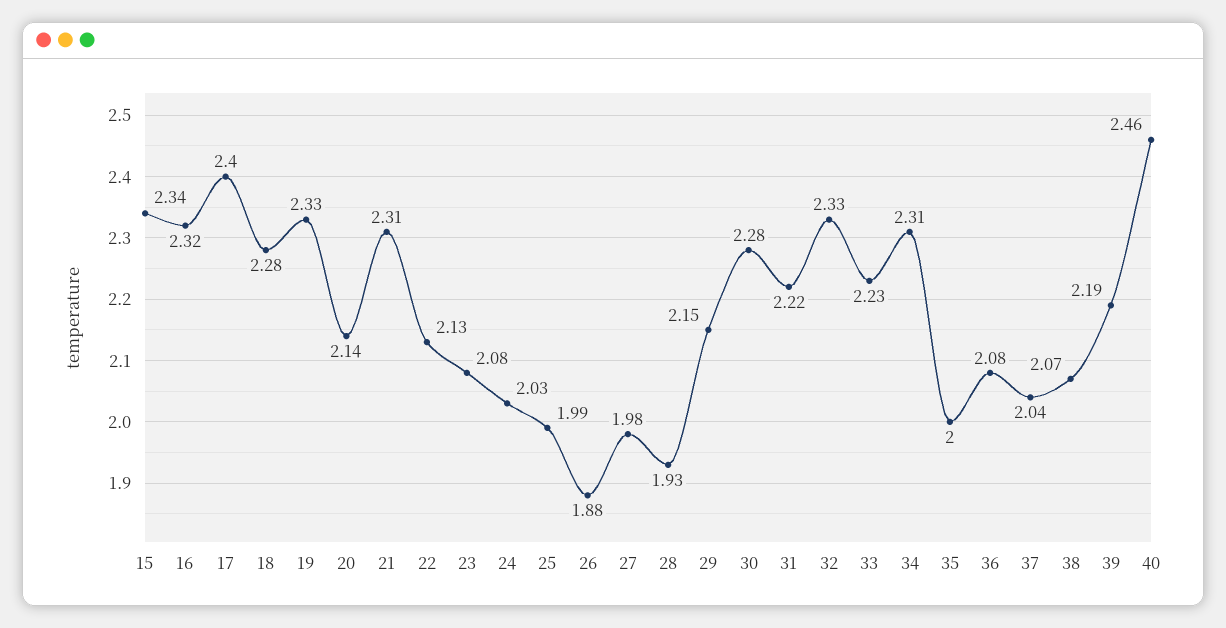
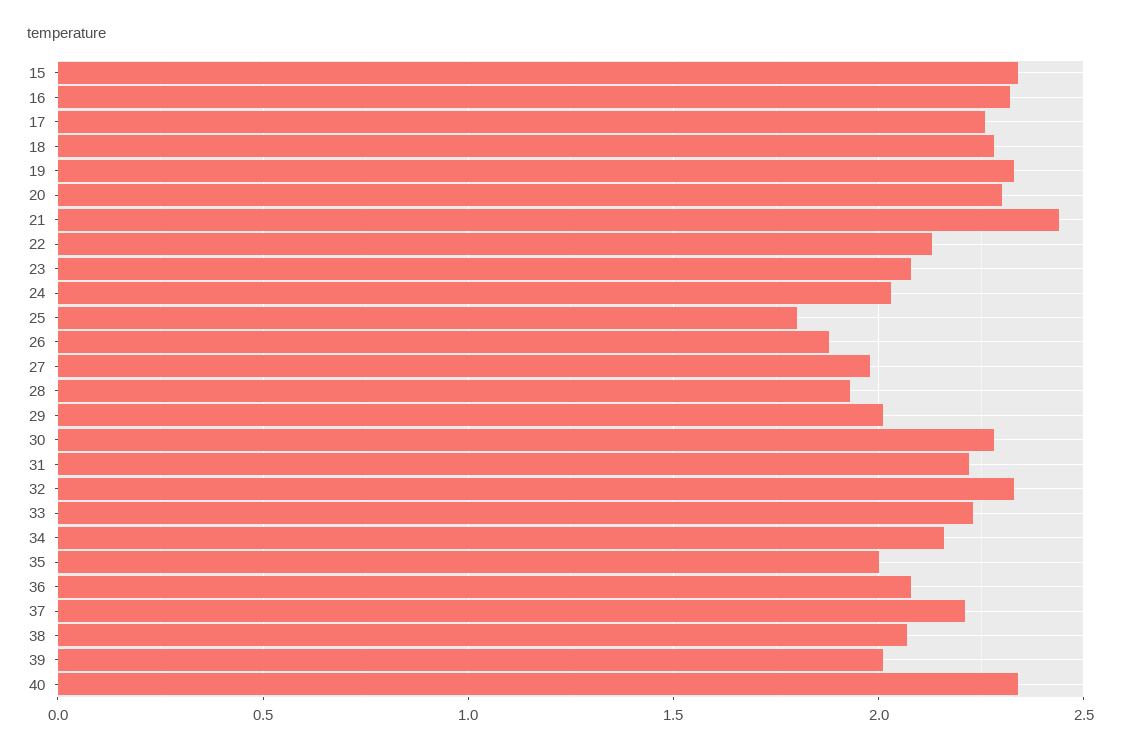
  {
    "15": 2.34,
    "16": 2.32,
-   "17": 2.4,
+   "17": 2.25,
    "18": 2.28,
    "19": 2.33,
-   "20": 2.14,
+   "20": 2.3,
-   "21": 2.31,
+   "21": 2.45,
    "22": 2.13,
    "23": 2.08,
    "24": 2.03,
-   "25": 1.99,
+   "25": 1.8,
    "26": 1.88,
    "27": 1.98,
    "28": 1.93,
-   "29": 2.15,
+   "29": 2,
    "30": 2.28,
    "31": 2.22,
    "32": 2.33,
    "33": 2.23,
-   "34": 2.31,
+   "34": 2.15,
    "35": 2,
    "36": 2.08,
-   "37": 2.04,
+   "37": 2.2,
    "38": 2.07,
-   "39": 2.19,
+   "39": 2,
-   "40": 2.46
+   "40": 2.35
  }

